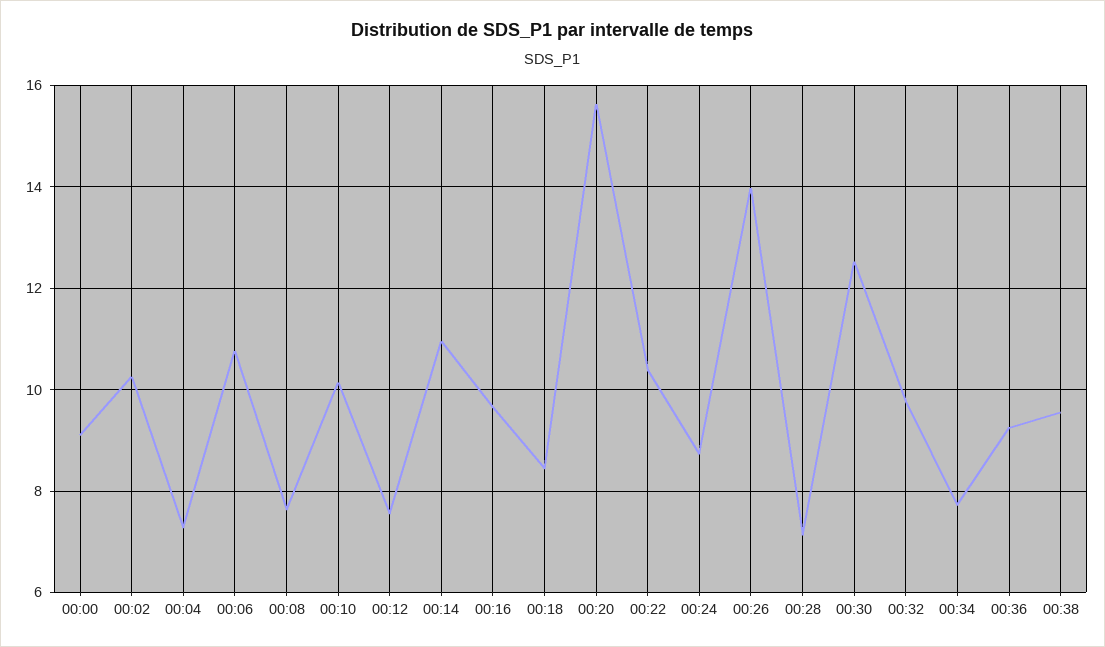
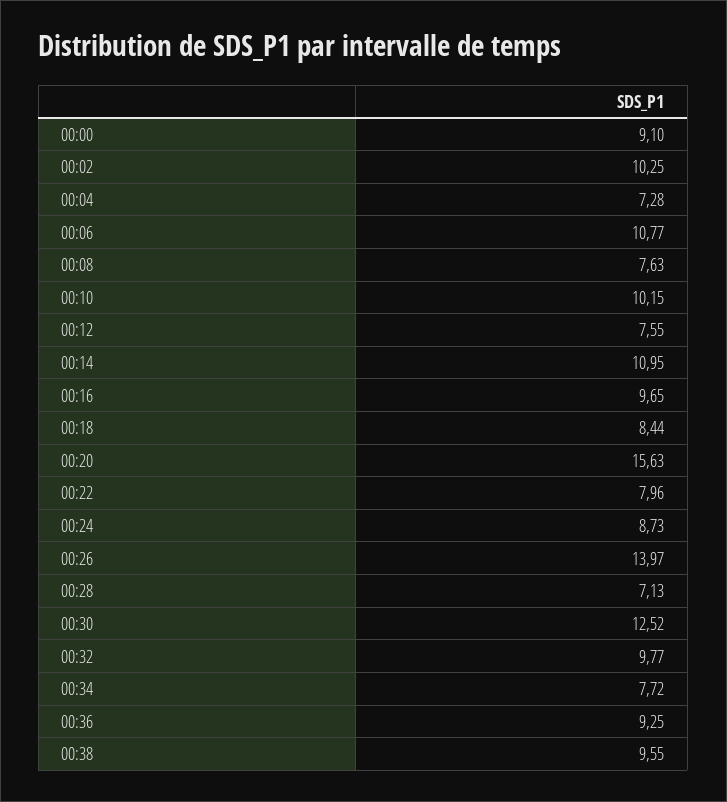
  {
    "00:00": 9.1,
    "00:02": 10.25,
    "00:04": 7.28,
    "00:06": 10.77,
    "00:08": 7.63,
    "00:10": 10.15,
    "00:12": 7.55,
    "00:14": 10.95,
    "00:16": 9.65,
    "00:18": 8.44,
    "00:20": 15.63,
-   "00:22": 10.4,
+   "00:22": 7.96,
    "00:24": 8.73,
    "00:26": 13.97,
    "00:28": 7.13,
    "00:30": 12.52,
    "00:32": 9.77,
    "00:34": 7.72,
    "00:36": 9.25,
    "00:38": 9.55
  }

